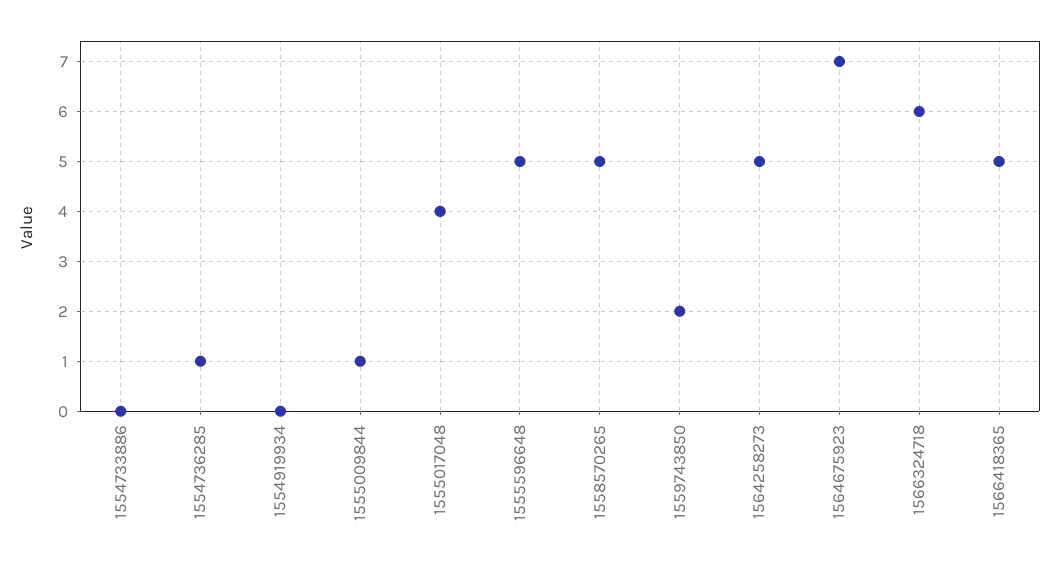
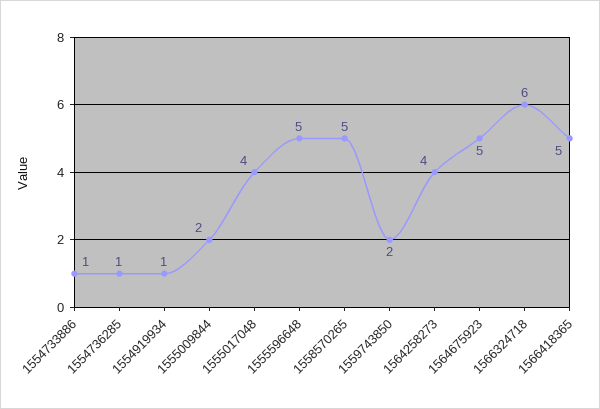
  {
-   "1554733886": 0,
+   "1554733886": 1,
    "1554736285": 1,
-   "1554919934": 0,
+   "1554919934": 1,
-   "1555009844": 1,
+   "1555009844": 2,
    "1555017048": 4,
    "1555596648": 5,
    "1558570265": 5,
    "1559743850": 2,
-   "1564258273": 5,
+   "1564258273": 4,
-   "1564675923": 7,
+   "1564675923": 5,
    "1566324718": 6,
    "1566418365": 5
  }

